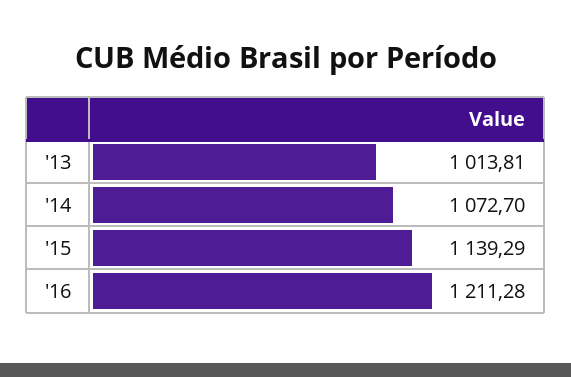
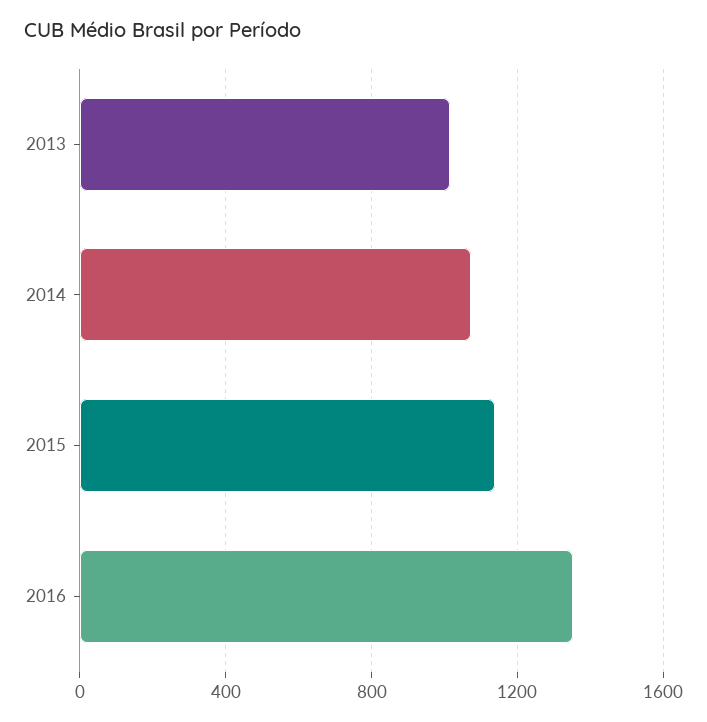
  {
    "'13": 1013.81,
    "'14": 1072.7,
    "'15": 1139.29,
-   "'16": 1211.28
+   "'16": 1350
  }

